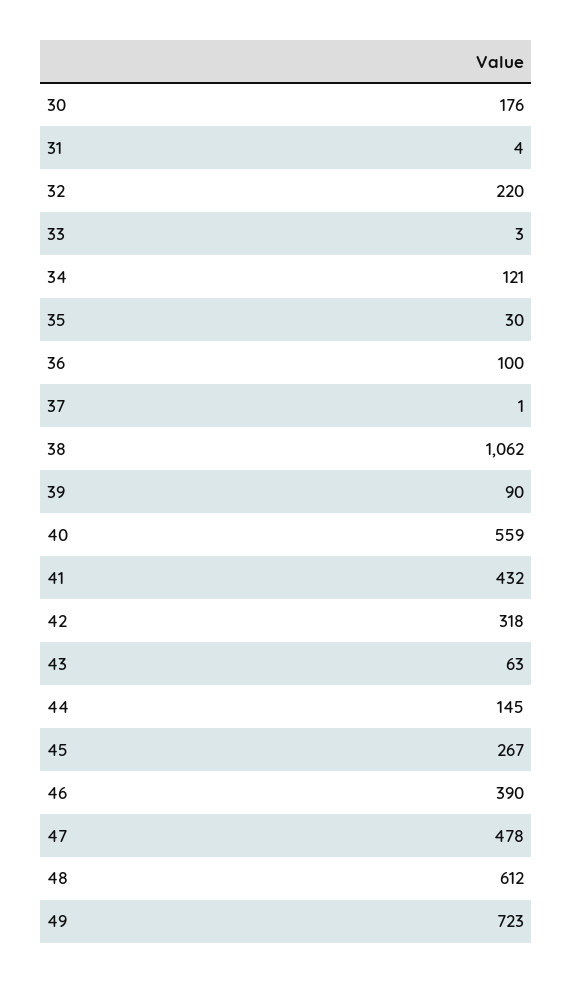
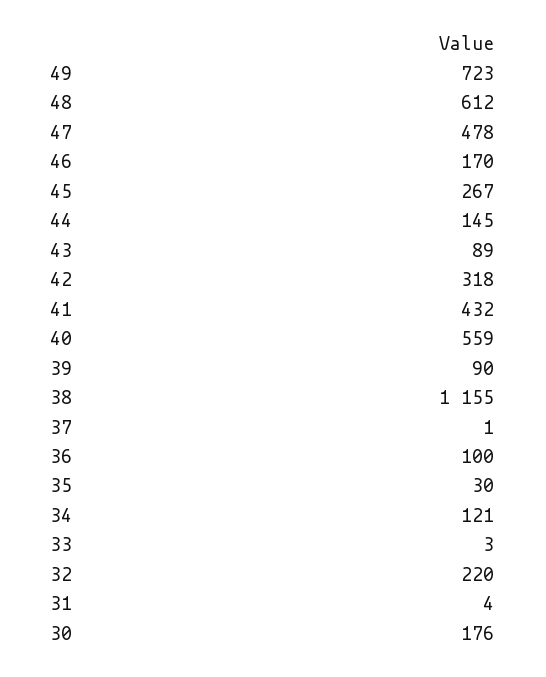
  {
    "30": 176,
    "31": 4,
    "32": 220,
    "33": 3,
    "34": 121,
    "35": 30,
    "36": 100,
    "37": 1,
-   "38": 1062,
+   "38": 1155,
    "39": 90,
    "40": 559,
    "41": 432,
    "42": 318,
-   "43": 63,
+   "43": 89,
    "44": 145,
    "45": 267,
-   "46": 390,
+   "46": 170,
    "47": 478,
    "48": 612,
    "49": 723
  }

